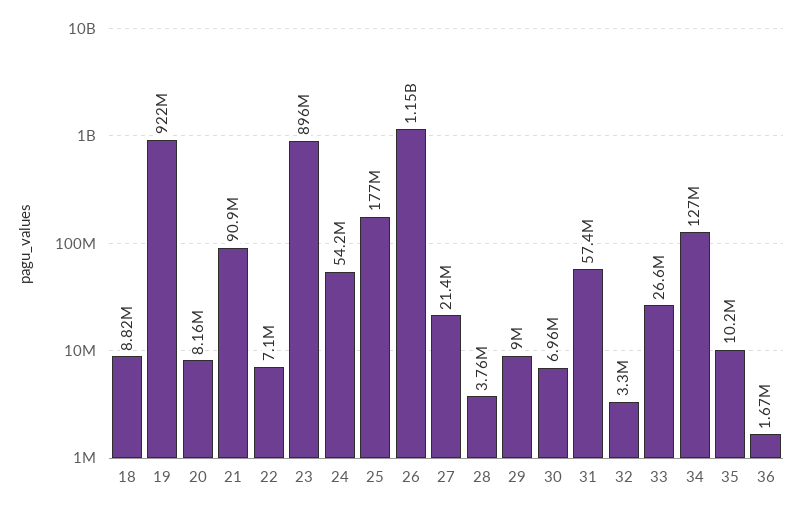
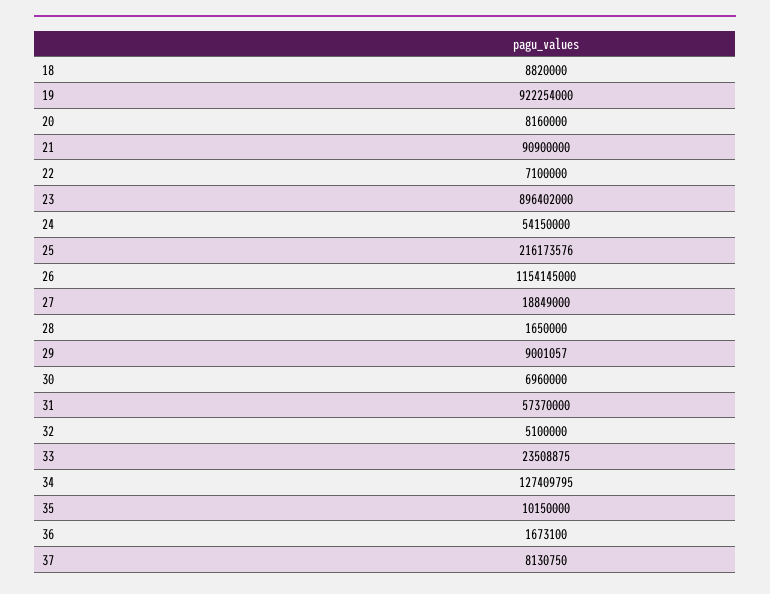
  {
    "18": 8820000,
    "19": 922254000,
    "20": 8160000,
    "21": 90900000,
    "22": 7100000,
    "23": 896402000,
    "24": 54150000,
-   "25": 177000000,
+   "25": 216173576,
    "26": 1154145000,
-   "27": 21400000,
+   "27": 18849000,
-   "28": 3760000,
+   "28": 1650000,
    "29": 9001057,
    "30": 6960000,
    "31": 57370000,
-   "32": 3300000,
+   "32": 5100000,
-   "33": 26600000,
+   "33": 23508875,
    "34": 127409795,
    "35": 10150000,
-   "36": 1673100
+   "36": 1673100,
+   "37": 8130750
  }

